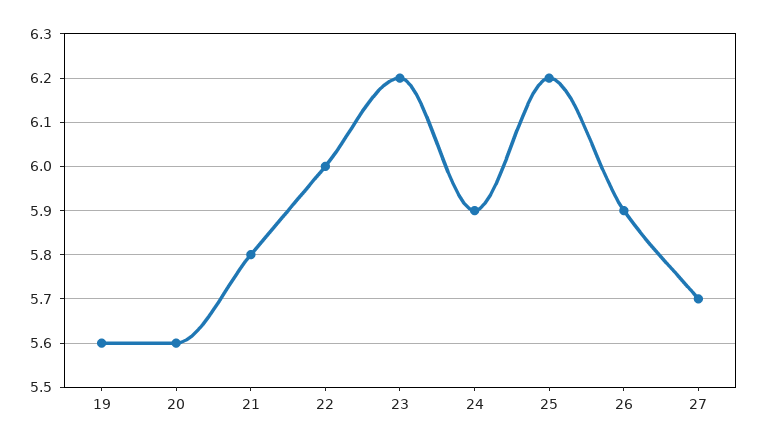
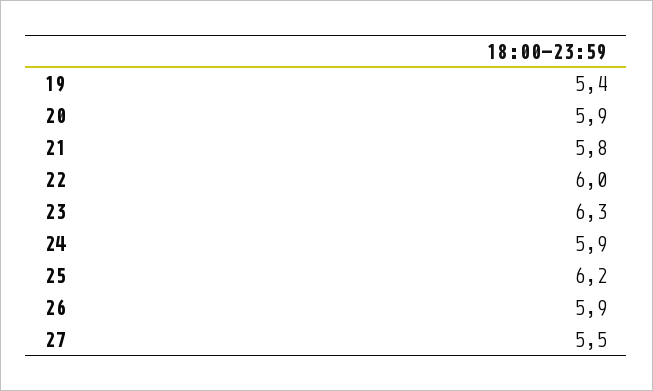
  {
-   "19": 5.6,
+   "19": 5.4,
-   "20": 5.6,
+   "20": 5.9,
    "21": 5.8,
    "22": 6,
-   "23": 6.2,
+   "23": 6.3,
    "24": 5.9,
    "25": 6.2,
    "26": 5.9,
-   "27": 5.7
+   "27": 5.5
  }

